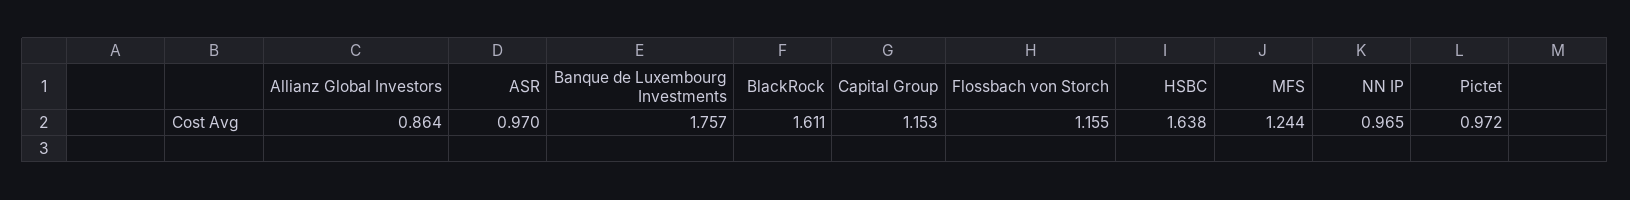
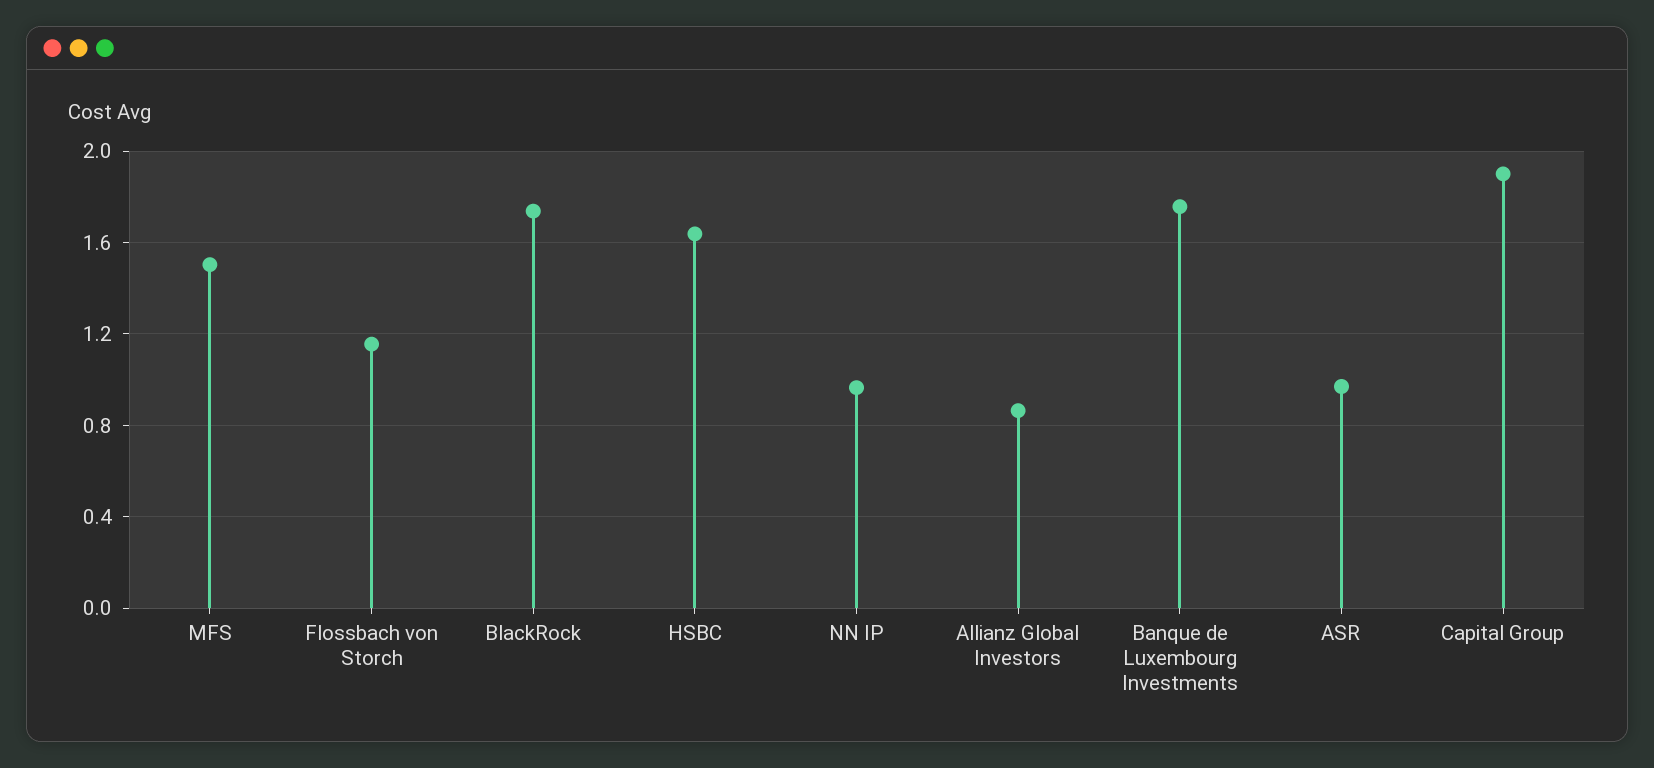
  {
    "Allianz Global Investors": 0.864,
    "ASR": 0.97,
    "Banque de Luxembourg Investments": 1.757,
-   "BlackRock": 1.611,
+   "BlackRock": 1.75,
-   "Capital Group": 1.153,
+   "Capital Group": 1.9,
    "Flossbach von Storch": 1.155,
    "HSBC": 1.638,
-   "MFS": 1.244,
+   "MFS": 1.5,
-   "NN IP": 0.965,
+   "NN IP": 0.965
-   "Pictet": 0.972
  }

